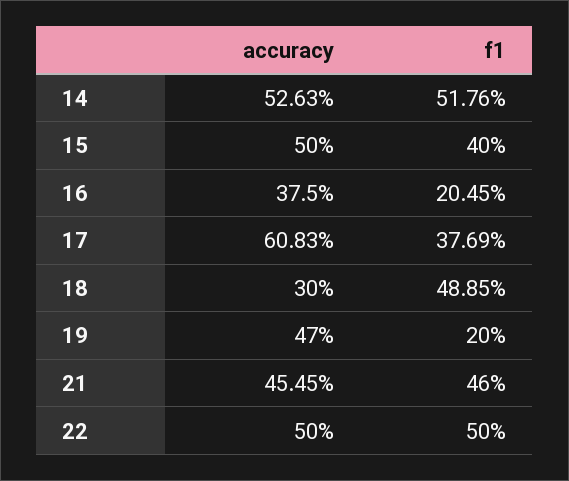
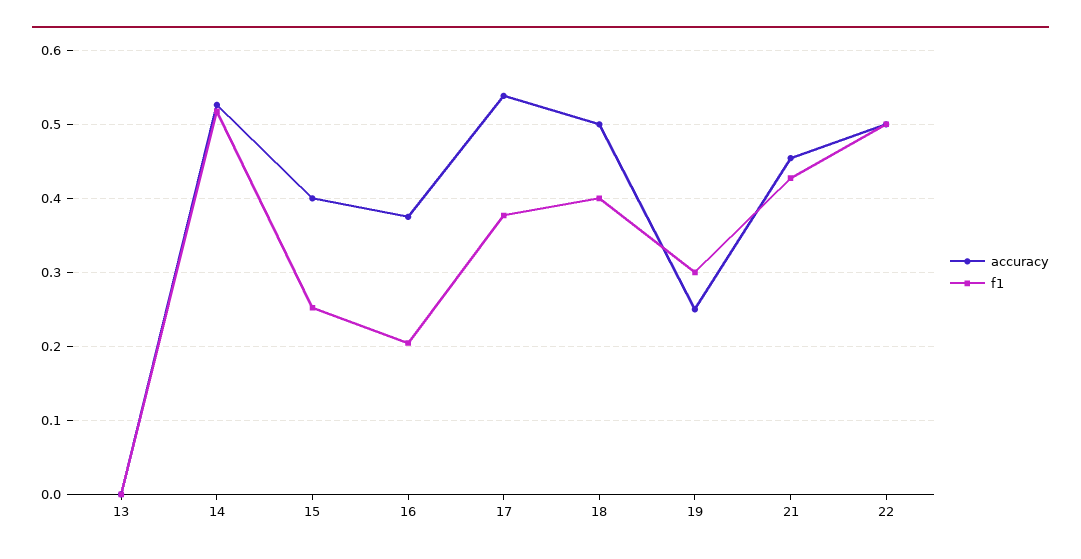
  {
    "accuracy": {
      "14": 0.5263,
-     "15": 0.5,
+     "15": 0.4,
      "16": 0.375,
-     "17": 0.6083,
+     "17": 0.54,
-     "18": 0.3,
+     "18": 0.5,
-     "19": 0.47,
+     "19": 0.25,
      "21": 0.4545,
-     "22": 0.5
+     "22": 0.5,
+     "13": 0
    },
    "f1": {
      "14": 0.5176,
-     "15": 0.4,
+     "15": 0.25,
      "16": 0.2045,
      "17": 0.3769,
-     "18": 0.4885,
+     "18": 0.4,
-     "19": 0.2,
+     "19": 0.3,
-     "21": 0.46,
+     "21": 0.43,
-     "22": 0.5
+     "22": 0.5,
+     "13": 0
    }
  }

